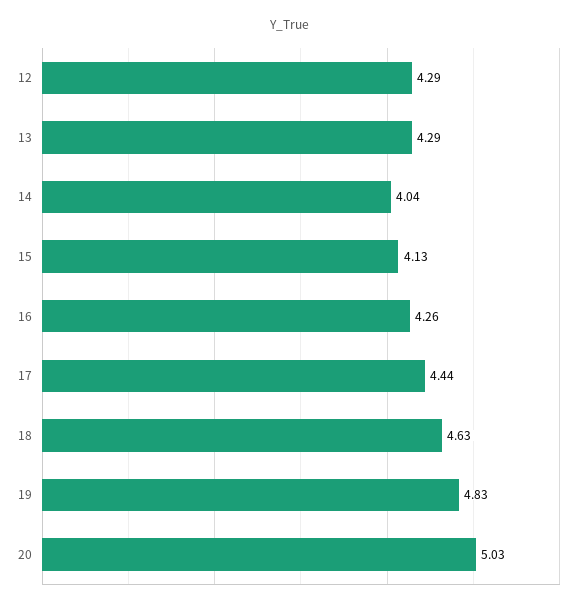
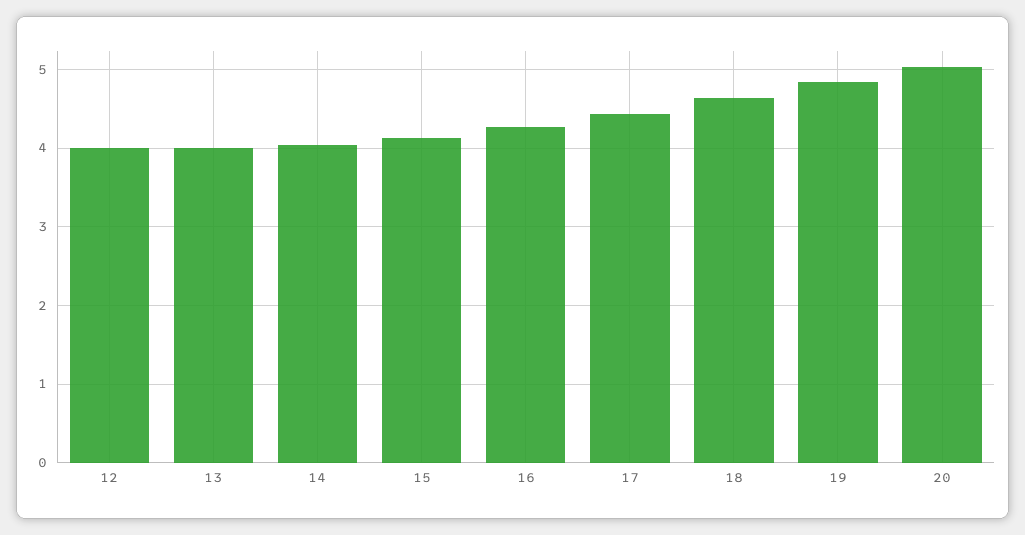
  {
-   "12": 4.29,
+   "12": 4,
-   "13": 4.29,
+   "13": 4,
    "14": 4.04,
    "15": 4.13,
    "16": 4.26,
    "17": 4.44,
    "18": 4.63,
    "19": 4.83,
    "20": 5.03
  }

